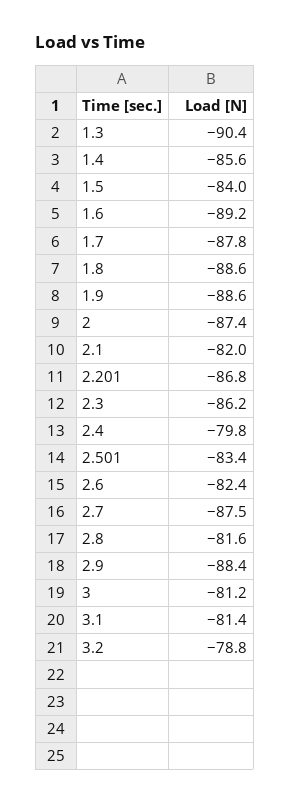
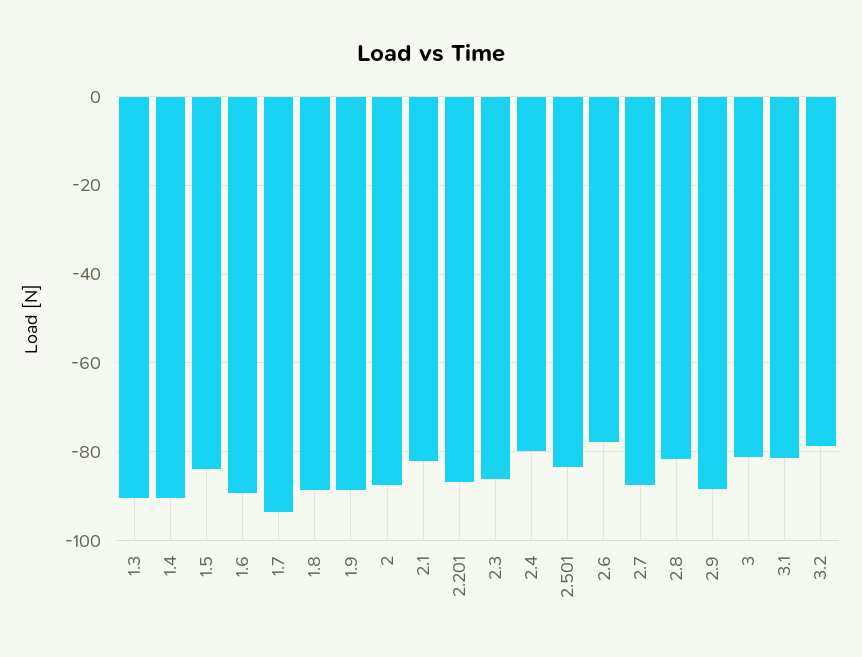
  {
    "1.3": -90.4,
-   "1.4": -85.6,
+   "1.4": -90,
    "1.5": -84,
    "1.6": -89.2,
-   "1.7": -87.8,
+   "1.7": -94,
    "1.8": -88.6,
    "1.9": -88.6,
    "2": -87.4,
    "2.1": -82,
    "2.201": -86.8,
    "2.3": -86.2,
    "2.4": -79.8,
    "2.501": -83.4,
-   "2.6": -82.4,
+   "2.6": -78,
    "2.7": -87.5,
    "2.8": -81.6,
    "2.9": -88.4,
    "3": -81.2,
    "3.1": -81.4,
    "3.2": -78.8
  }

